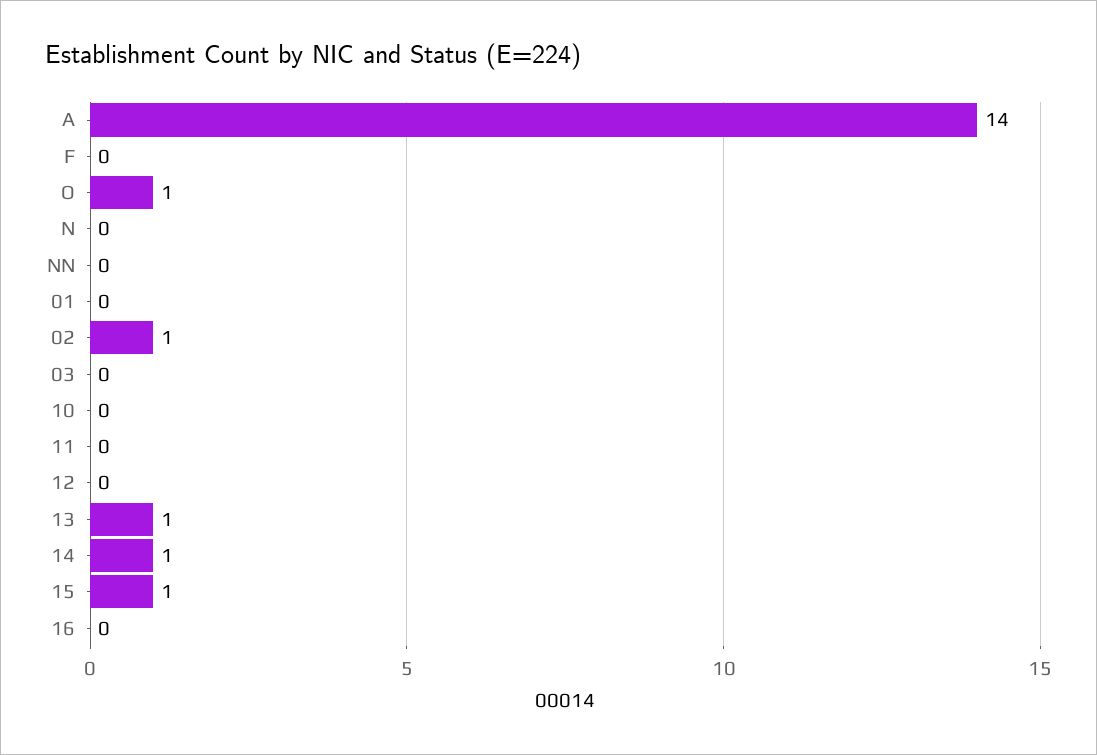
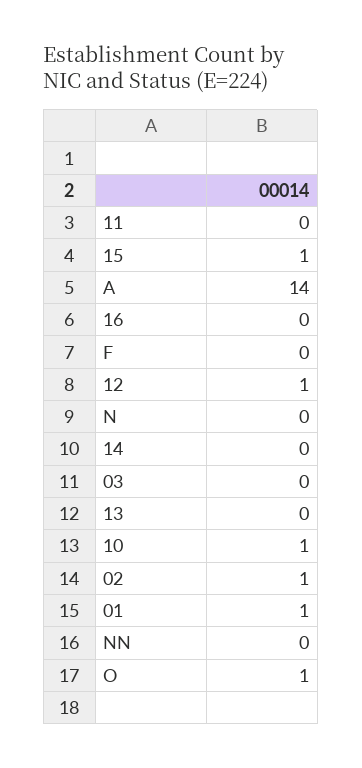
  {
    "A": 14,
    "F": 0,
    "O": 1,
    "N": 0,
    "NN": 0,
-   "01": 0,
+   "01": 1,
    "02": 1,
    "03": 0,
-   "10": 0,
+   "10": 1,
    "11": 0,
-   "12": 0,
+   "12": 1,
-   "13": 1,
+   "13": 0,
-   "14": 1,
+   "14": 0,
    "15": 1,
    "16": 0
  }

